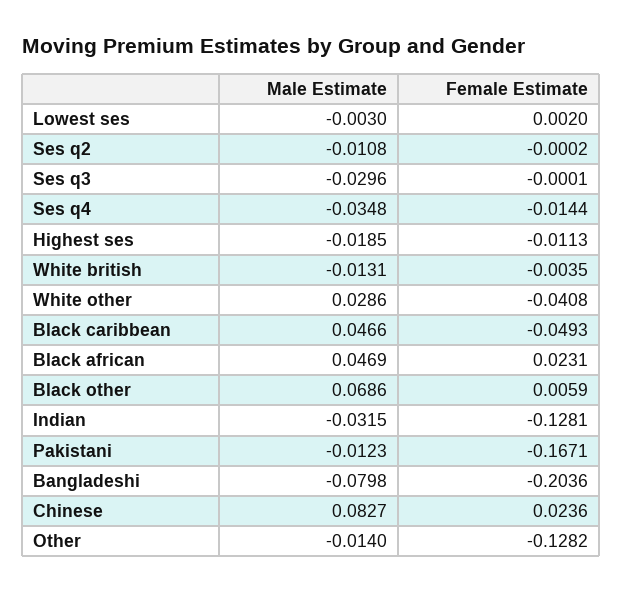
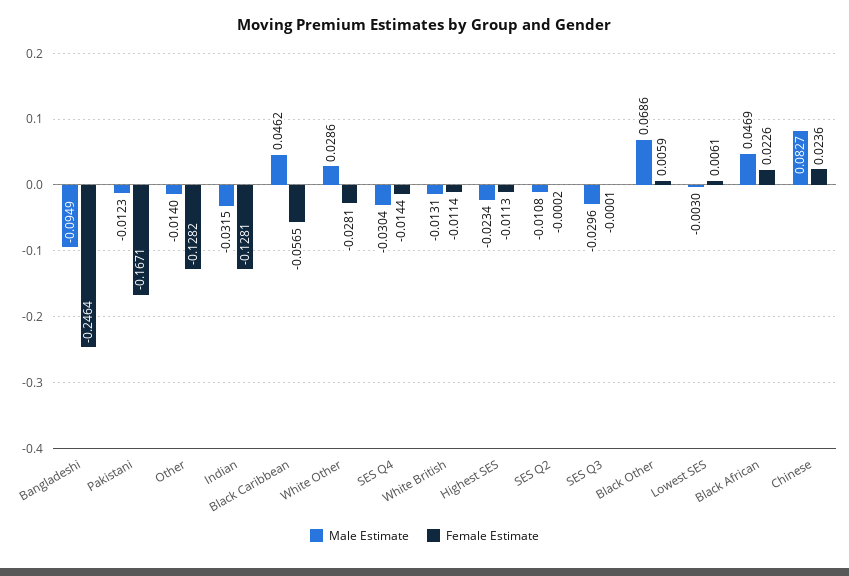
  {
    "Male Estimate": {
      "Lowest ses": -0.003,
      "Ses q2": -0.0108,
      "Ses q3": -0.0296,
-     "Ses q4": -0.0348,
+     "Ses q4": -0.0304,
-     "Highest ses": -0.0185,
+     "Highest ses": -0.0234,
      "White british": -0.0131,
      "White other": 0.0286,
-     "Black caribbean": 0.0466,
+     "Black caribbean": 0.0462,
      "Black african": 0.0469,
      "Black other": 0.0686,
      "Indian": -0.0315,
      "Pakistani": -0.0123,
-     "Bangladeshi": -0.0798,
+     "Bangladeshi": -0.0949,
      "Chinese": 0.0827,
      "Other": -0.014
    },
    "Female Estimate": {
-     "Lowest ses": 0.002,
+     "Lowest ses": 0.0061,
      "Ses q2": -0.0002,
      "Ses q3": -0.0001,
      "Ses q4": -0.0144,
      "Highest ses": -0.0113,
-     "White british": -0.0035,
+     "White british": -0.0114,
-     "White other": -0.0408,
+     "White other": -0.0281,
-     "Black caribbean": -0.0493,
+     "Black caribbean": -0.0565,
-     "Black african": 0.0231,
+     "Black african": 0.0226,
      "Black other": 0.0059,
      "Indian": -0.1281,
      "Pakistani": -0.1671,
-     "Bangladeshi": -0.2036,
+     "Bangladeshi": -0.2464,
      "Chinese": 0.0236,
      "Other": -0.1282
    }
  }

